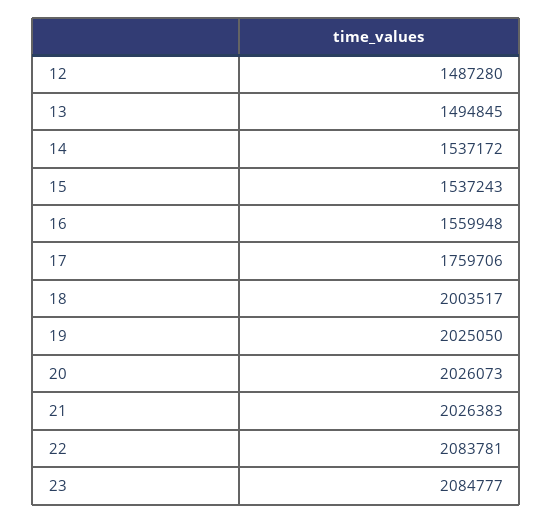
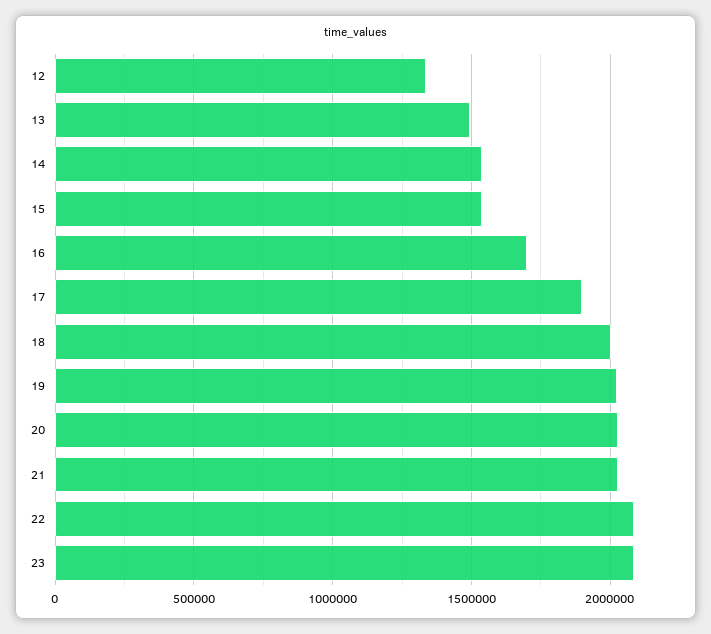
  {
-   "12": 1487280,
+   "12": 1350000,
    "13": 1494845,
    "14": 1537172,
    "15": 1537243,
-   "16": 1559948,
+   "16": 1700000,
-   "17": 1759706,
+   "17": 1900000,
    "18": 2003517,
    "19": 2025050,
    "20": 2026073,
    "21": 2026383,
    "22": 2083781,
    "23": 2084777
  }

